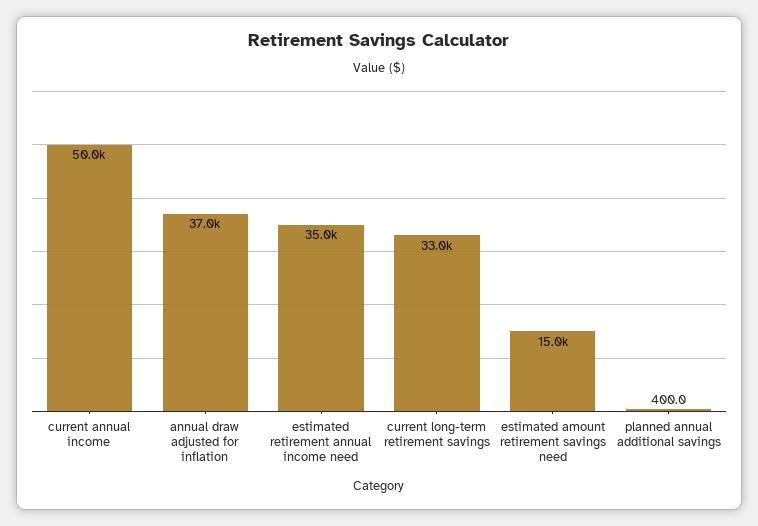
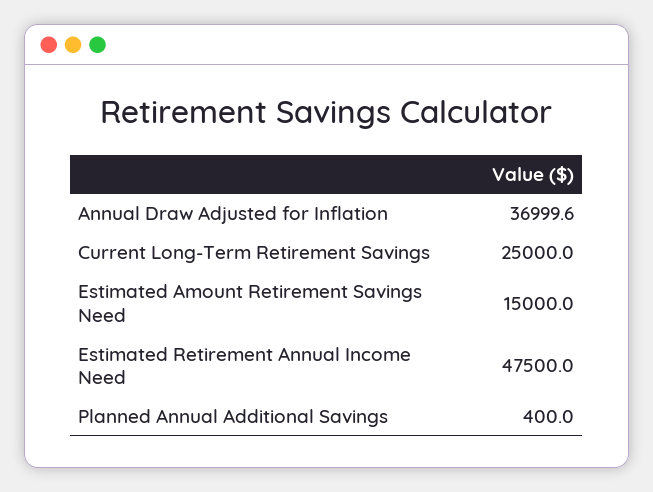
  {
-   "current annual income": 50000,
    "annual draw adjusted for inflation": 36999.6,
-   "estimated retirement annual income need": 35000,
+   "estimated retirement annual income need": 47500,
-   "current long-term retirement savings": 33000,
+   "current long-term retirement savings": 25000,
    "estimated amount retirement savings need": 15000,
    "planned annual additional savings": 400
  }

